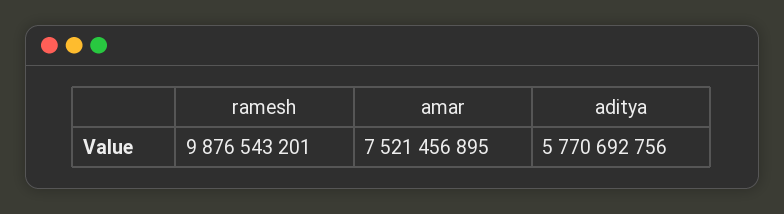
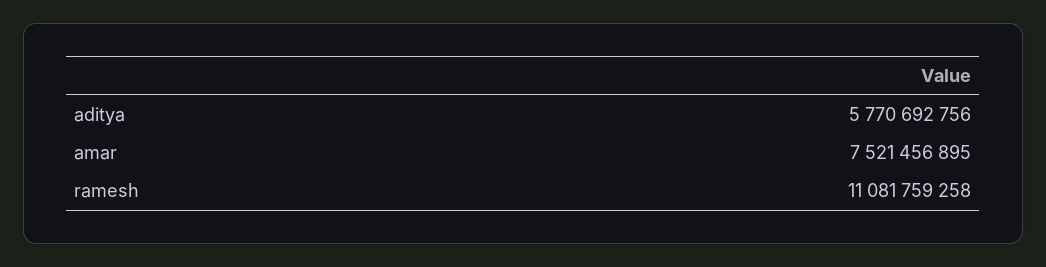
  {
-   "ramesh": 9876543201,
+   "ramesh": 11081759258,
    "amar": 7521456895,
    "aditya": 5770692756
  }

